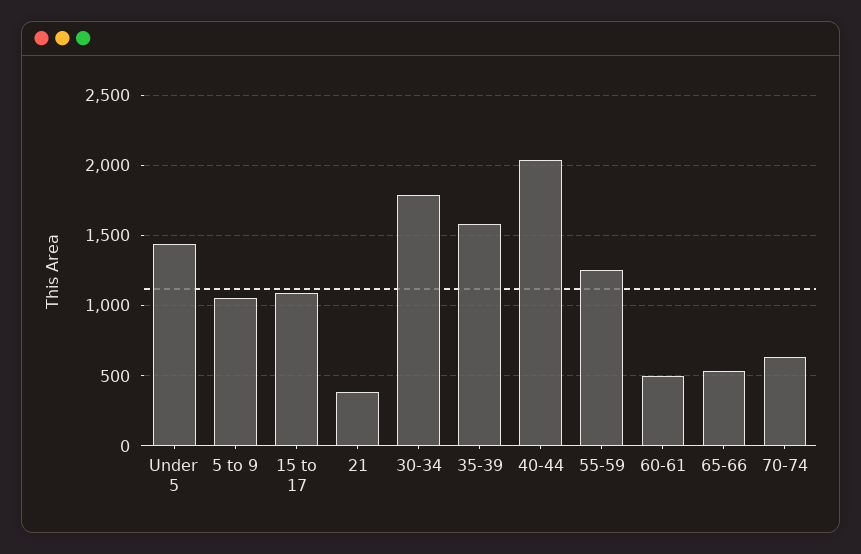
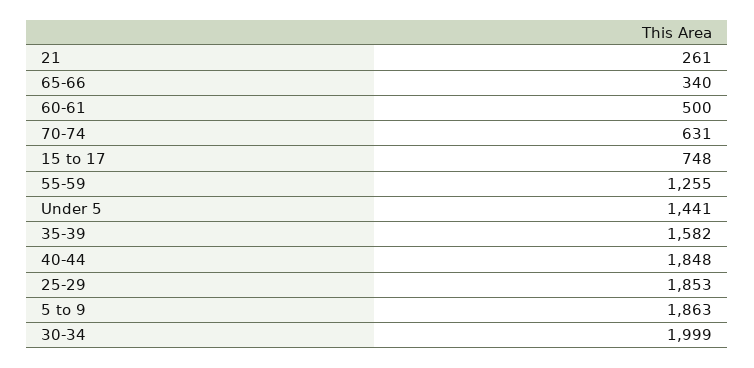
  {
    "Under 5": 1441,
-   "5 to 9": 1050,
+   "5 to 9": 1863,
-   "15 to 17": 1100,
+   "15 to 17": 748,
-   "21": 400,
+   "21": 261,
-   "30-34": 1800,
+   "30-34": 1999,
    "35-39": 1582,
-   "40-44": 2050,
+   "40-44": 1848,
    "55-59": 1255,
    "60-61": 500,
-   "65-66": 550,
+   "65-66": 340,
-   "70-74": 631
+   "70-74": 631,
+   "25-29": 1853
  }

